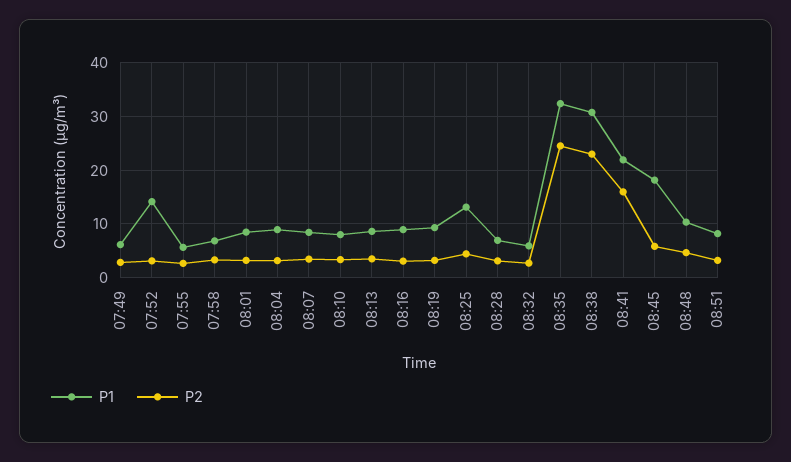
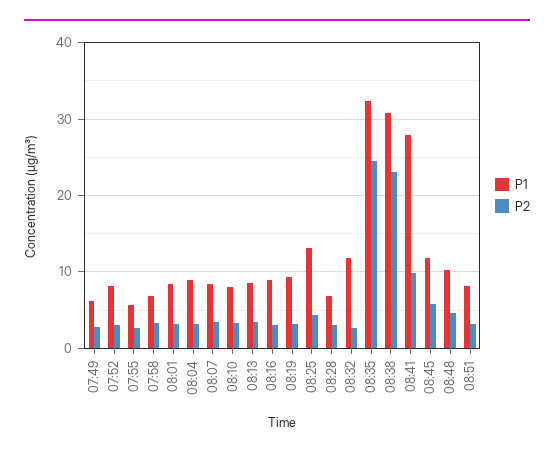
  {
    "P1": {
      "07:49": 6,
-     "07:52": 14,
+     "07:52": 8,
      "07:55": 6,
      "07:58": 7,
      "08:01": 8,
      "08:04": 9,
      "08:07": 8,
      "08:10": 8,
      "08:13": 9,
      "08:16": 9,
      "08:19": 9,
      "08:25": 13,
      "08:28": 7,
-     "08:32": 6,
+     "08:32": 12,
      "08:35": 32,
      "08:38": 31,
-     "08:41": 22,
+     "08:41": 28,
-     "08:45": 18,
+     "08:45": 12,
      "08:48": 10,
      "08:51": 8
    },
    "P2": {
      "07:49": 3,
      "07:52": 3,
      "07:55": 3,
      "07:58": 3,
      "08:01": 3,
      "08:04": 3,
      "08:07": 3,
      "08:10": 3,
      "08:13": 3,
      "08:16": 3,
      "08:19": 3,
      "08:25": 4,
      "08:28": 3,
      "08:32": 3,
      "08:35": 25,
      "08:38": 23,
-     "08:41": 16,
+     "08:41": 10,
      "08:45": 6,
      "08:48": 5,
      "08:51": 3
    }
  }

